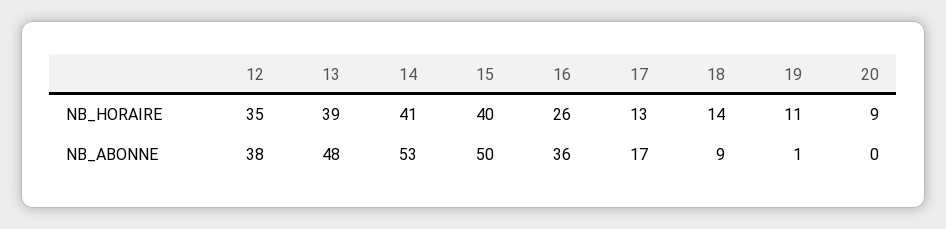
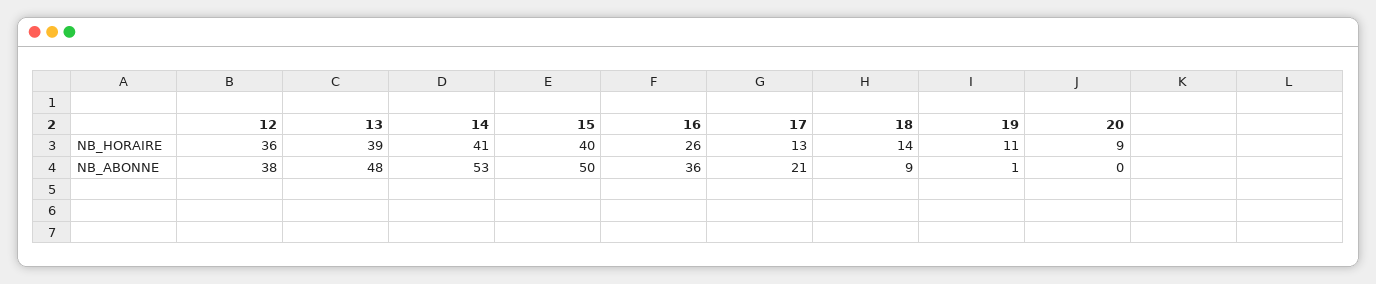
  {
    "12": {
-     "NB_HORAIRE": 35,
+     "NB_HORAIRE": 36,
      "NB_ABONNE": 38
    },
    "13": {
      "NB_HORAIRE": 39,
      "NB_ABONNE": 48
    },
    "14": {
      "NB_HORAIRE": 41,
      "NB_ABONNE": 53
    },
    "15": {
      "NB_HORAIRE": 40,
      "NB_ABONNE": 50
    },
    "16": {
      "NB_HORAIRE": 26,
      "NB_ABONNE": 36
    },
    "17": {
      "NB_HORAIRE": 13,
-     "NB_ABONNE": 17
+     "NB_ABONNE": 21
    },
    "18": {
      "NB_HORAIRE": 14,
      "NB_ABONNE": 9
    },
    "19": {
      "NB_HORAIRE": 11,
      "NB_ABONNE": 1
    },
    "20": {
      "NB_HORAIRE": 9,
      "NB_ABONNE": 0
    }
  }

